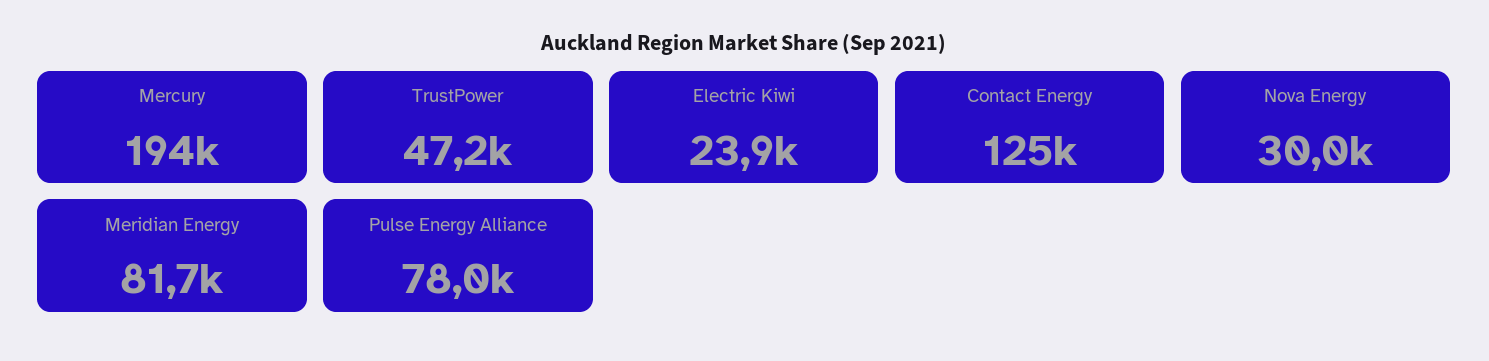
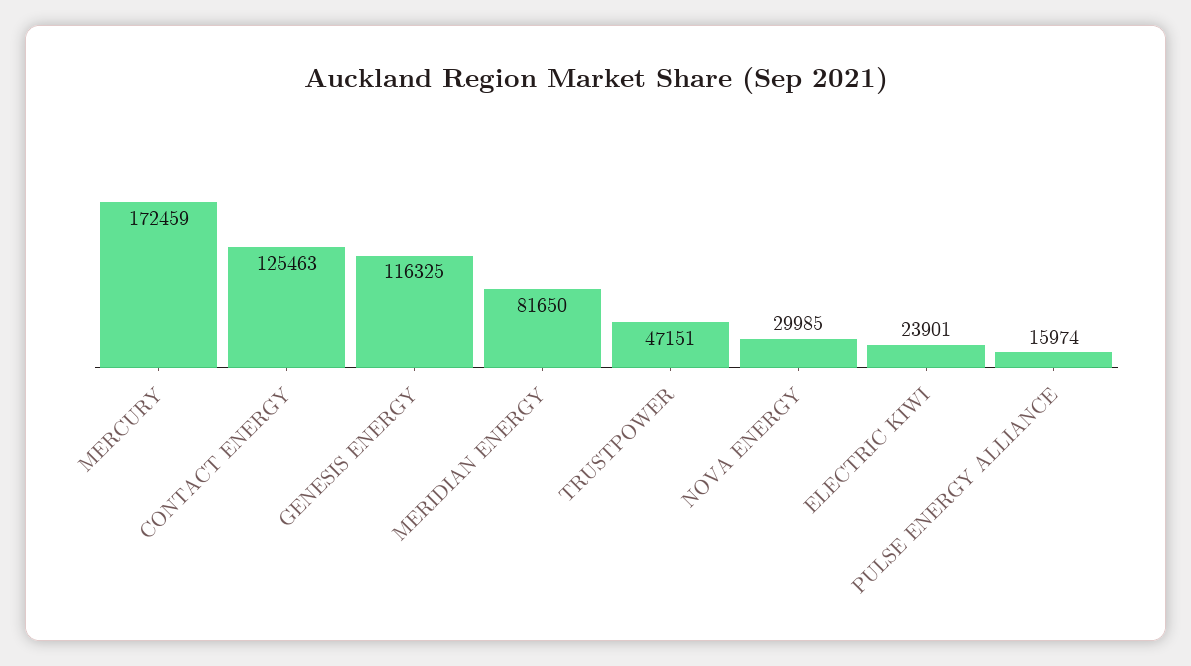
  {
-   "Mercury": 194000,
+   "Mercury": 172459,
    "TrustPower": 47151,
    "Electric Kiwi": 23901,
    "Contact Energy": 125463,
    "Nova Energy": 29985,
    "Meridian Energy": 81650,
-   "Pulse Energy Alliance": 78000
+   "Pulse Energy Alliance": 15974,
+   "GENESIS ENERGY": 116325
  }

